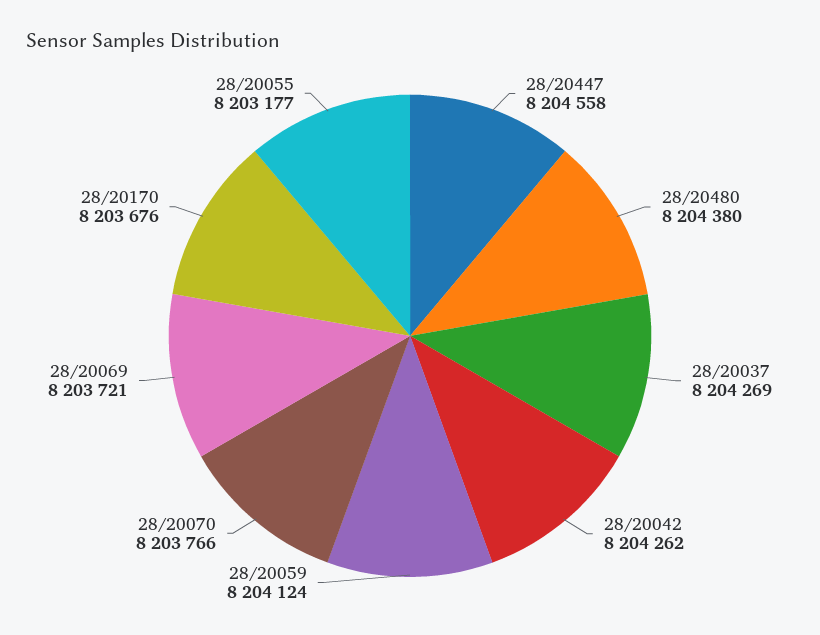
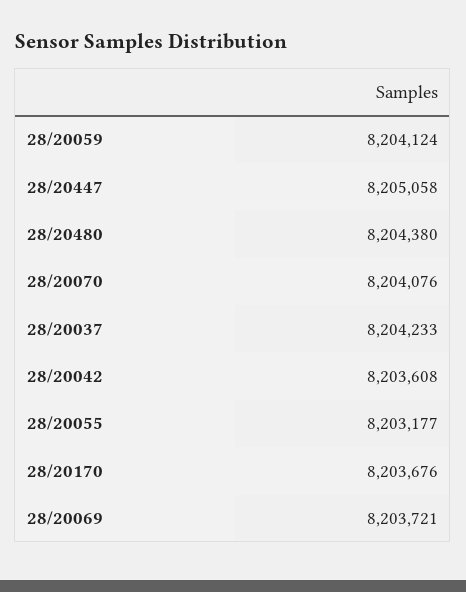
  {
-   "28/20447": 8204558,
+   "28/20447": 8205058,
    "28/20480": 8204380,
-   "28/20037": 8204269,
+   "28/20037": 8204233,
-   "28/20042": 8204262,
+   "28/20042": 8203608,
    "28/20059": 8204124,
-   "28/20070": 8203766,
+   "28/20070": 8204076,
    "28/20069": 8203721,
    "28/20170": 8203676,
    "28/20055": 8203177
  }

